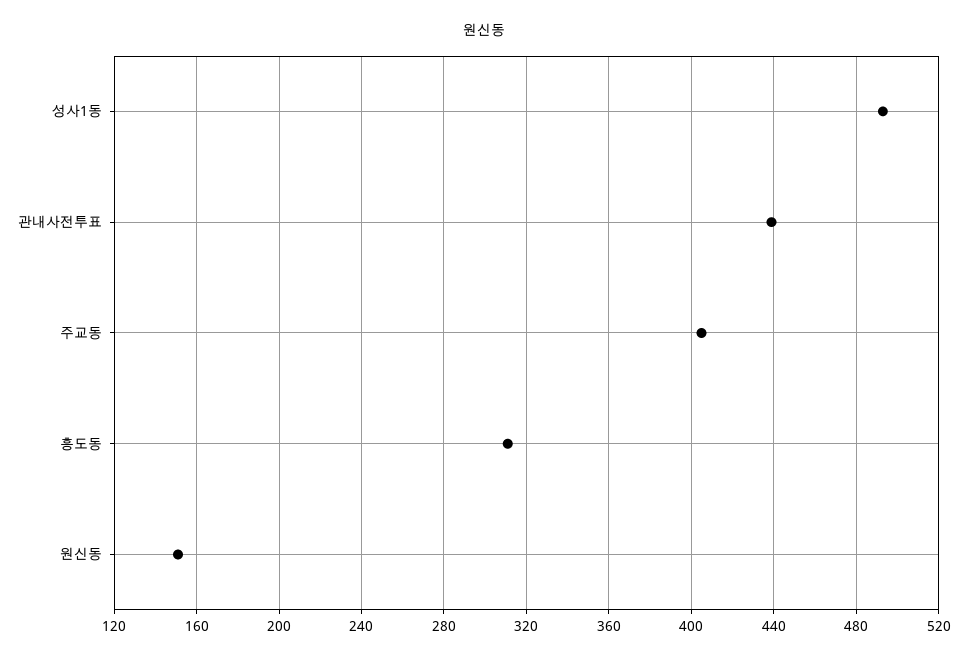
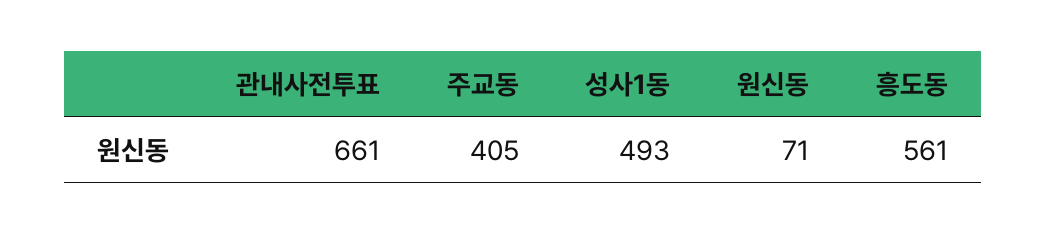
  {
    "성사1동": 493,
-   "관내사전투표": 440,
+   "관내사전투표": 661,
    "주교동": 405,
-   "흥도동": 310,
+   "흥도동": 561,
-   "원신동": 150
+   "원신동": 71
  }

